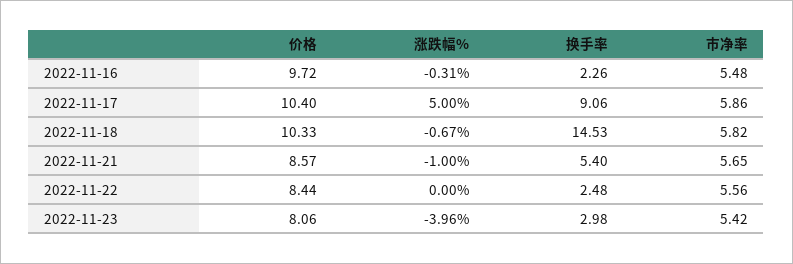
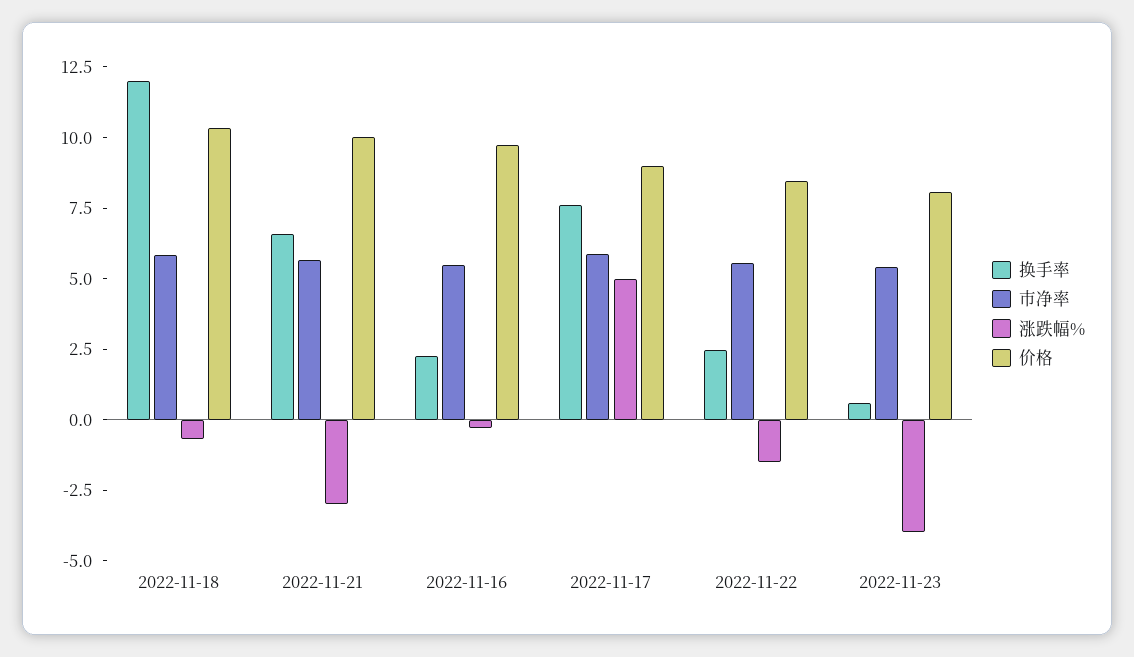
  {
    "价格": {
      "2022-11-16": 9.72,
-     "2022-11-17": 10.4,
+     "2022-11-17": 9,
      "2022-11-18": 10.33,
-     "2022-11-21": 8.57,
+     "2022-11-21": 10,
      "2022-11-22": 8.44,
      "2022-11-23": 8.06
    },
    "涨跌幅%": {
      "2022-11-16": -0.31,
      "2022-11-17": 5,
      "2022-11-18": -0.67,
-     "2022-11-21": -1,
+     "2022-11-21": -3,
-     "2022-11-22": 0,
+     "2022-11-22": -1.5,
      "2022-11-23": -3.96
    },
    "换手率": {
      "2022-11-16": 2.26,
-     "2022-11-17": 9.06,
+     "2022-11-17": 7.5,
-     "2022-11-18": 14.53,
+     "2022-11-18": 12,
-     "2022-11-21": 5.4,
+     "2022-11-21": 6.5,
      "2022-11-22": 2.48,
-     "2022-11-23": 2.98
+     "2022-11-23": 0.5
    },
    "市净率": {
      "2022-11-16": 5.48,
      "2022-11-17": 5.86,
      "2022-11-18": 5.82,
      "2022-11-21": 5.65,
      "2022-11-22": 5.56,
      "2022-11-23": 5.42
    }
  }

